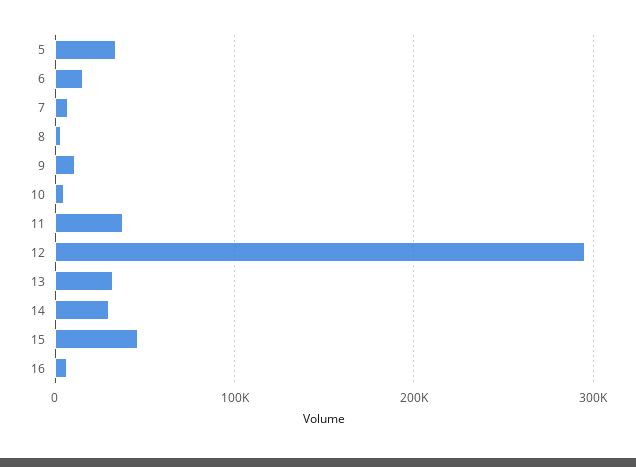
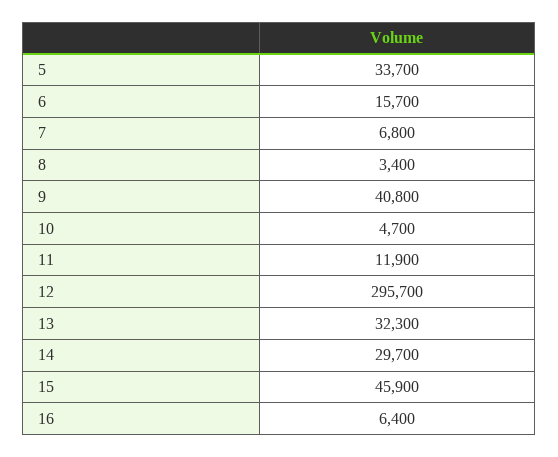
  {
    "5": 33700,
    "6": 15700,
    "7": 6800,
    "8": 3400,
-   "9": 10000,
+   "9": 40800,
    "10": 4700,
-   "11": 40000,
+   "11": 11900,
    "12": 295700,
    "13": 32300,
    "14": 29700,
    "15": 45900,
    "16": 6400
  }

